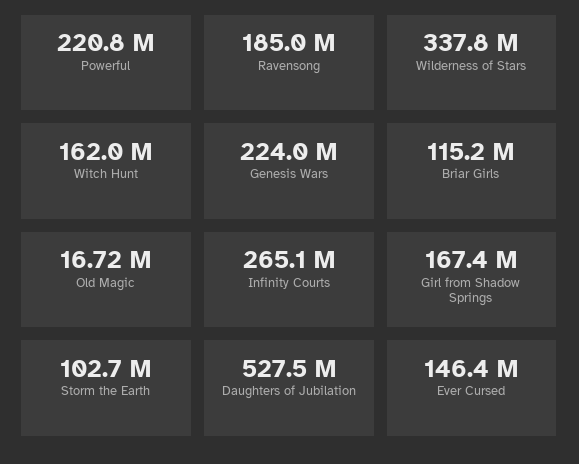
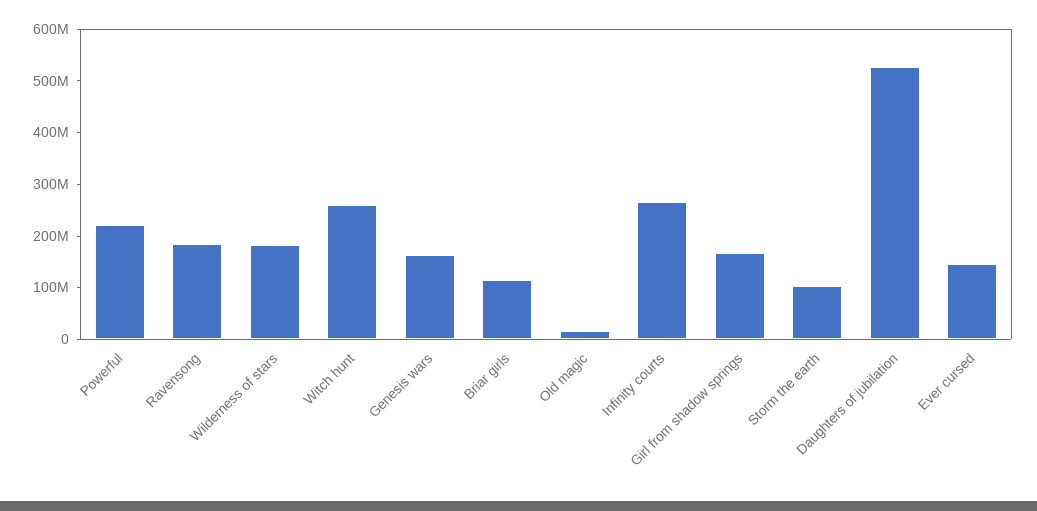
  {
    "Powerful": 220800000,
    "Ravensong": 185000000,
-   "Wilderness of Stars": 337800000,
+   "Wilderness of Stars": 180000000,
-   "Witch Hunt": 162000000,
+   "Witch Hunt": 260000000,
-   "Genesis Wars": 224000000,
+   "Genesis Wars": 160000000,
    "Briar Girls": 115200000,
    "Old Magic": 16720000,
    "Infinity Courts": 265100000,
    "Girl from Shadow Springs": 167400000,
    "Storm the Earth": 102700000,
    "Daughters of Jubilation": 527500000,
    "Ever Cursed": 146400000
  }

